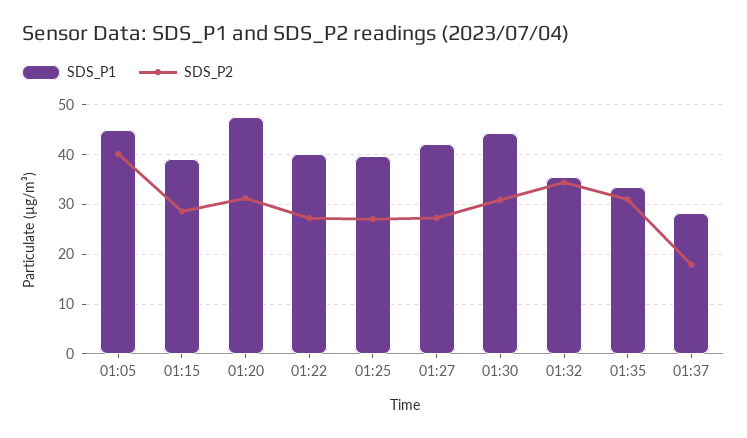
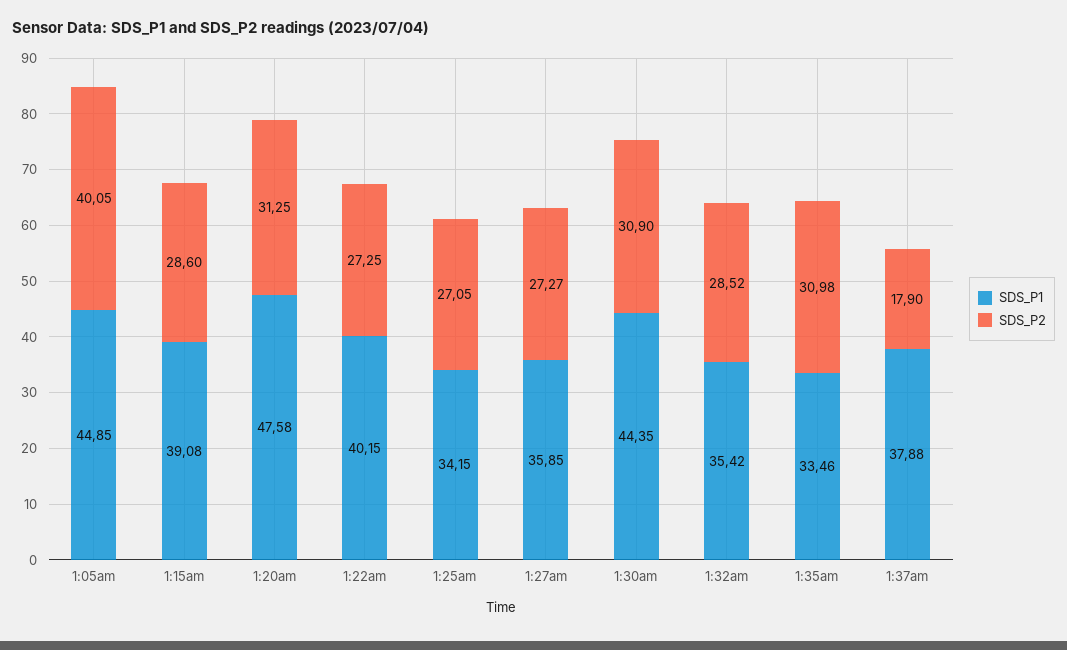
  {
    "SDS_P1": {
      "01:05": 44.85,
      "01:15": 39.08,
      "01:20": 47.58,
      "01:22": 40.15,
-     "01:25": 40,
+     "01:25": 34.15,
-     "01:27": 42,
+     "01:27": 35.85,
      "01:30": 44.35,
      "01:32": 35.42,
      "01:35": 33.46,
-     "01:37": 28
+     "01:37": 37.88
    },
    "SDS_P2": {
      "01:05": 40.05,
      "01:15": 28.6,
      "01:20": 31.25,
      "01:22": 27.25,
      "01:25": 27.05,
      "01:27": 27.27,
      "01:30": 30.9,
-     "01:32": 34,
+     "01:32": 28.52,
      "01:35": 30.98,
      "01:37": 17.9
    }
  }

